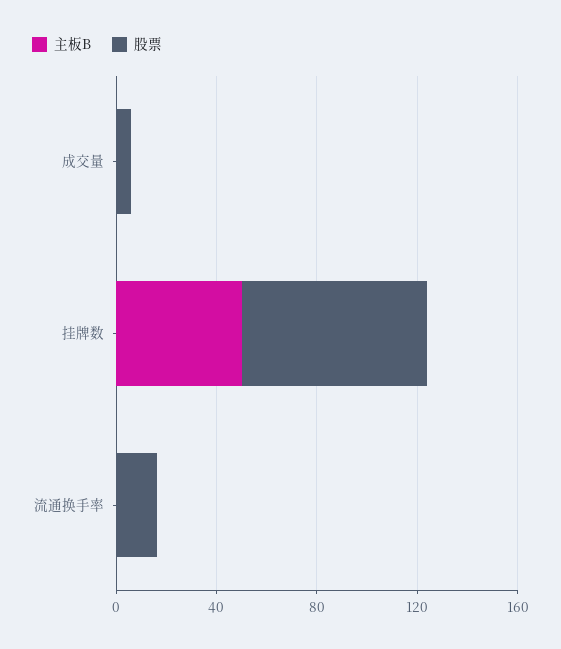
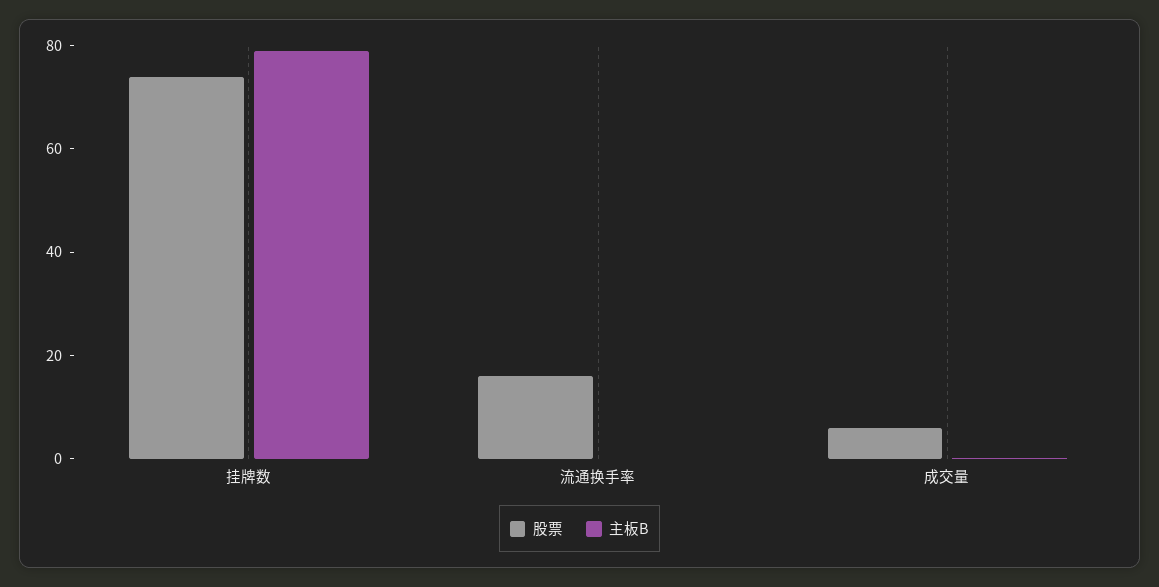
  {
    "主板B": {
      "成交量": 0,
-     "挂牌数": 50,
+     "挂牌数": 80,
      "流通换手率": 0
    },
    "股票": {
      "成交量": 5,
      "挂牌数": 75,
      "流通换手率": 15
    }
  }

